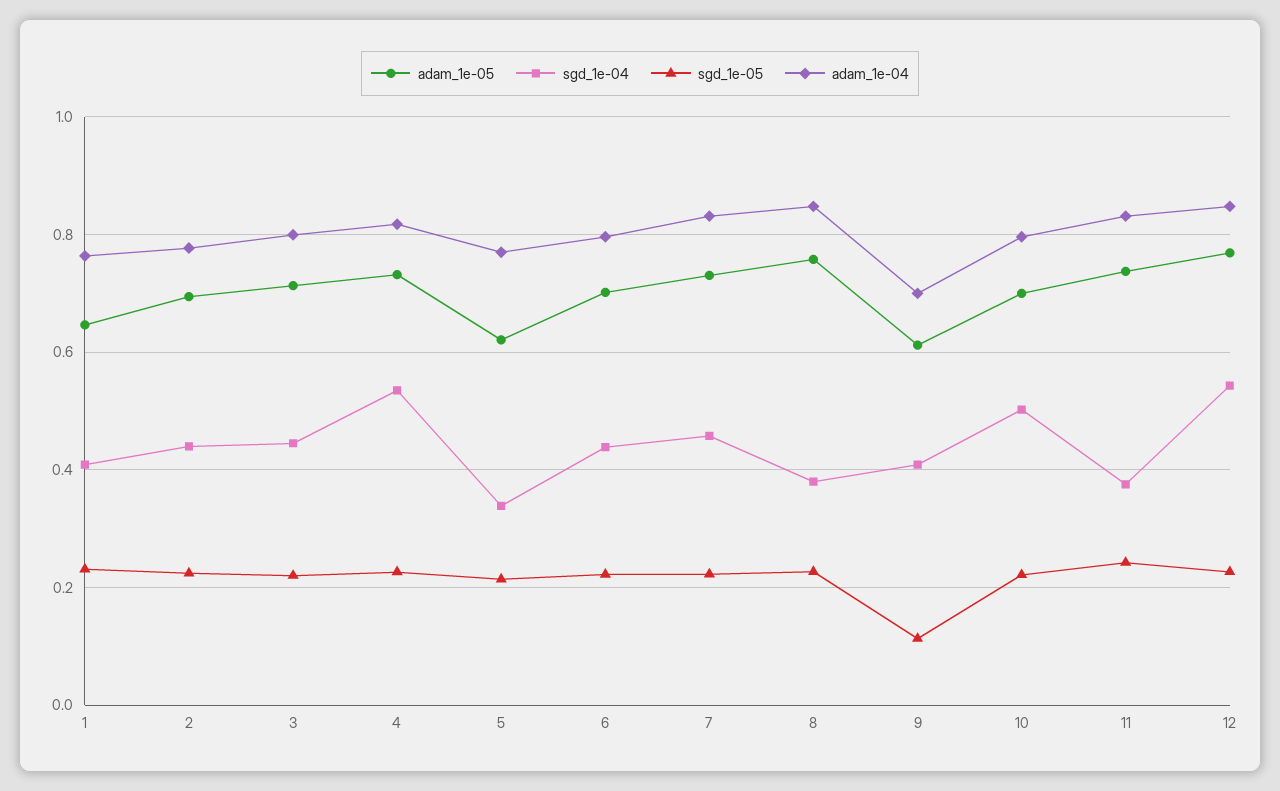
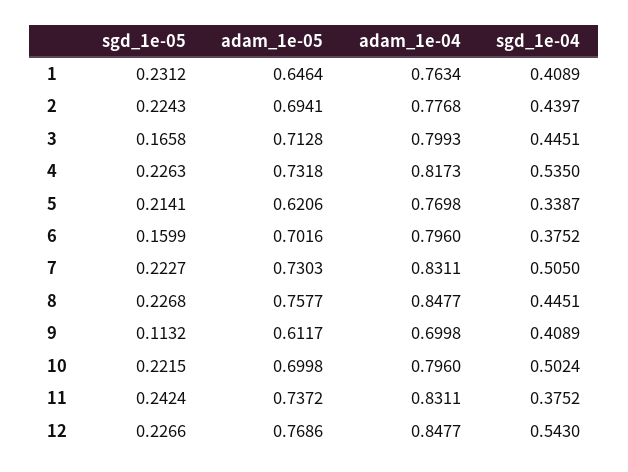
  {
    "adam_1e-05": {
      "1": 0.6464,
      "2": 0.6941,
      "3": 0.7128,
      "4": 0.7318,
      "5": 0.6206,
      "6": 0.7016,
      "7": 0.7303,
      "8": 0.7577,
      "9": 0.6117,
      "10": 0.6998,
      "11": 0.7372,
      "12": 0.7686
    },
    "sgd_1e-04": {
      "1": 0.4089,
      "2": 0.4397,
      "3": 0.4451,
      "4": 0.535,
      "5": 0.3387,
-     "6": 0.44,
+     "6": 0.3752,
-     "7": 0.46,
+     "7": 0.505,
-     "8": 0.38,
+     "8": 0.4451,
      "9": 0.4089,
      "10": 0.5024,
      "11": 0.3752,
      "12": 0.543
    },
    "sgd_1e-05": {
      "1": 0.2312,
      "2": 0.2243,
-     "3": 0.22,
+     "3": 0.1658,
      "4": 0.2263,
      "5": 0.2141,
-     "6": 0.22,
+     "6": 0.1599,
      "7": 0.2227,
      "8": 0.2268,
      "9": 0.1132,
      "10": 0.2215,
      "11": 0.2424,
      "12": 0.2266
    },
    "adam_1e-04": {
      "1": 0.7634,
      "2": 0.7768,
      "3": 0.7993,
      "4": 0.8173,
      "5": 0.7698,
      "6": 0.796,
      "7": 0.8311,
      "8": 0.8477,
      "9": 0.6998,
      "10": 0.796,
      "11": 0.8311,
      "12": 0.8477
    }
  }

